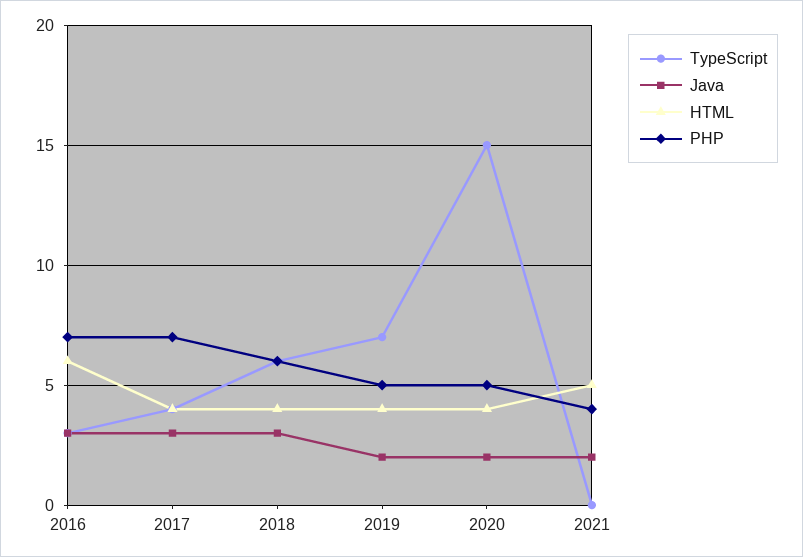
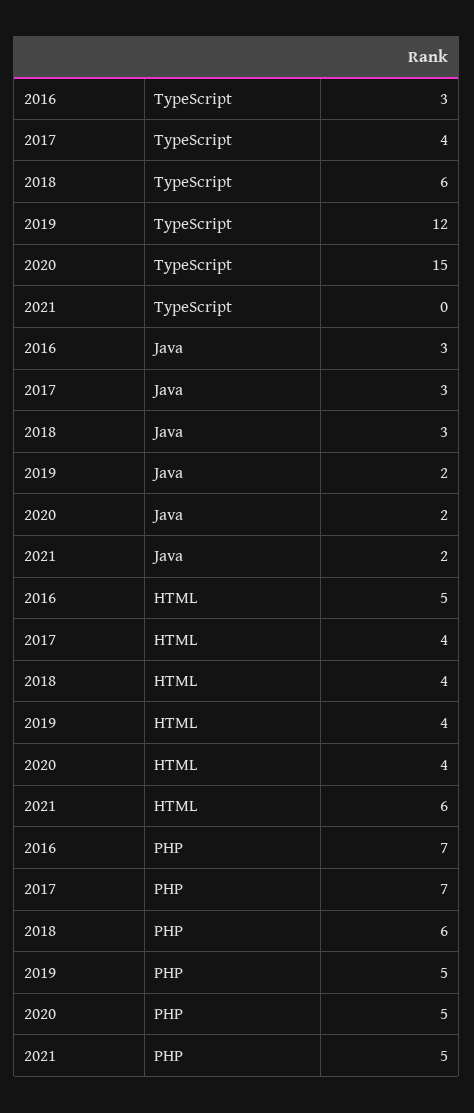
  {
    "TypeScript": {
      "2016": 3,
      "2017": 4,
      "2018": 6,
-     "2019": 7,
+     "2019": 12,
      "2020": 15,
      "2021": 0
    },
    "Java": {
      "2016": 3,
      "2017": 3,
      "2018": 3,
      "2019": 2,
      "2020": 2,
      "2021": 2
    },
    "HTML": {
-     "2016": 6,
+     "2016": 5,
      "2017": 4,
      "2018": 4,
      "2019": 4,
      "2020": 4,
-     "2021": 5
+     "2021": 6
    },
    "PHP": {
      "2016": 7,
      "2017": 7,
      "2018": 6,
      "2019": 5,
      "2020": 5,
-     "2021": 4
+     "2021": 5
    }
  }

